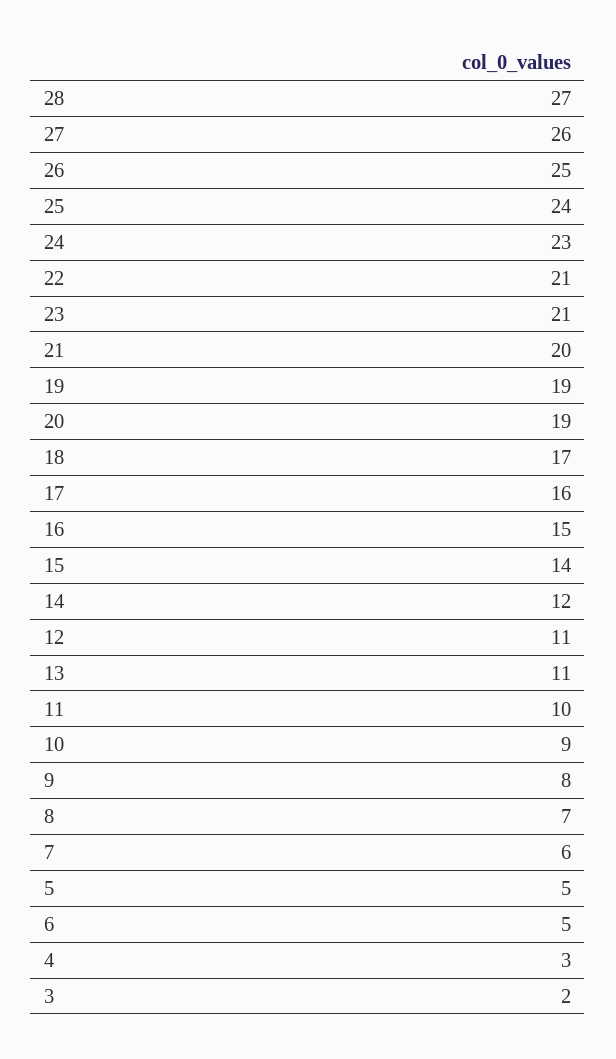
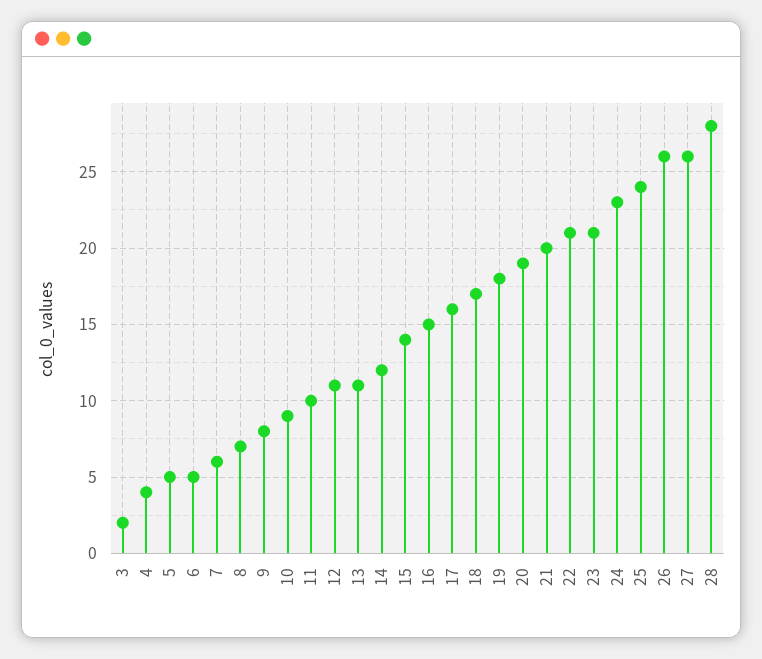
  {
-   "28": 27,
+   "28": 28,
    "27": 26,
-   "26": 25,
+   "26": 26,
    "25": 24,
    "24": 23,
    "22": 21,
    "23": 21,
    "21": 20,
-   "19": 19,
+   "19": 18,
    "20": 19,
    "18": 17,
    "17": 16,
    "16": 15,
    "15": 14,
    "14": 12,
    "12": 11,
    "13": 11,
    "11": 10,
    "10": 9,
    "9": 8,
    "8": 7,
    "7": 6,
    "5": 5,
    "6": 5,
-   "4": 3,
+   "4": 4,
    "3": 2
  }

